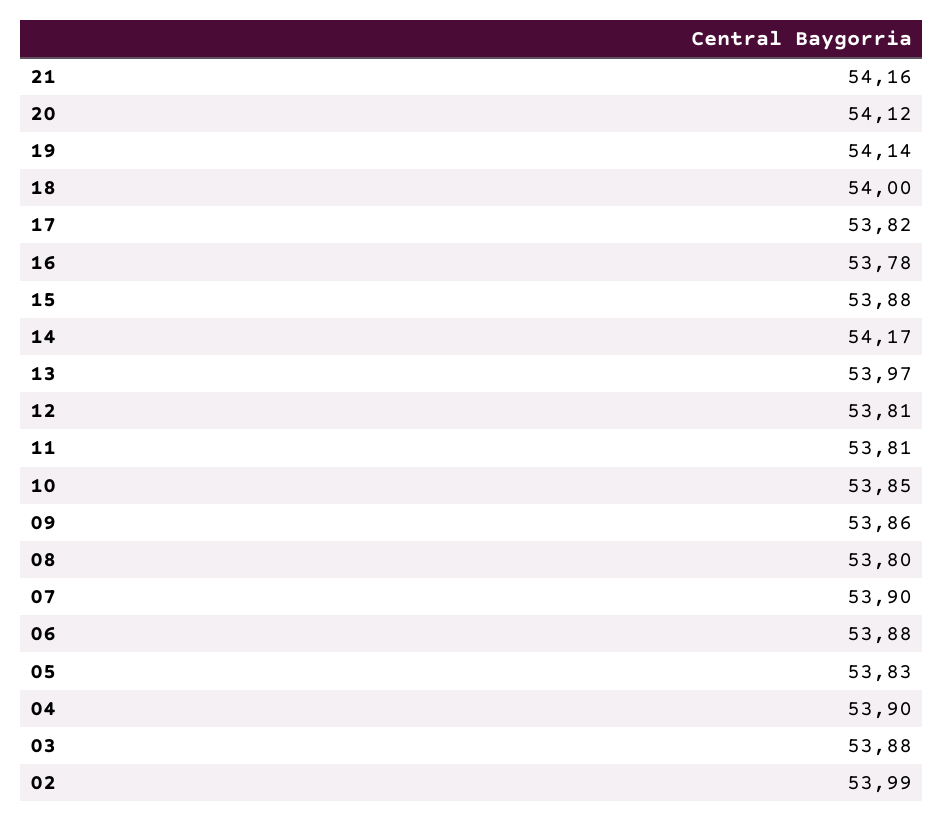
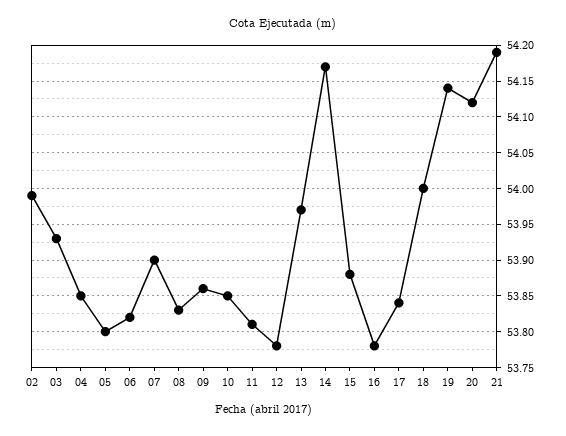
  {
-   "21": 54.16,
+   "21": 54.19,
    "20": 54.12,
    "19": 54.14,
    "18": 54,
-   "17": 53.82,
+   "17": 53.84,
    "16": 53.78,
    "15": 53.88,
    "14": 54.17,
    "13": 53.97,
-   "12": 53.81,
+   "12": 53.78,
    "11": 53.81,
    "10": 53.85,
    "09": 53.86,
-   "08": 53.8,
+   "08": 53.83,
    "07": 53.9,
-   "06": 53.88,
+   "06": 53.82,
-   "05": 53.83,
+   "05": 53.8,
-   "04": 53.9,
+   "04": 53.85,
-   "03": 53.88,
+   "03": 53.93,
    "02": 53.99
  }

